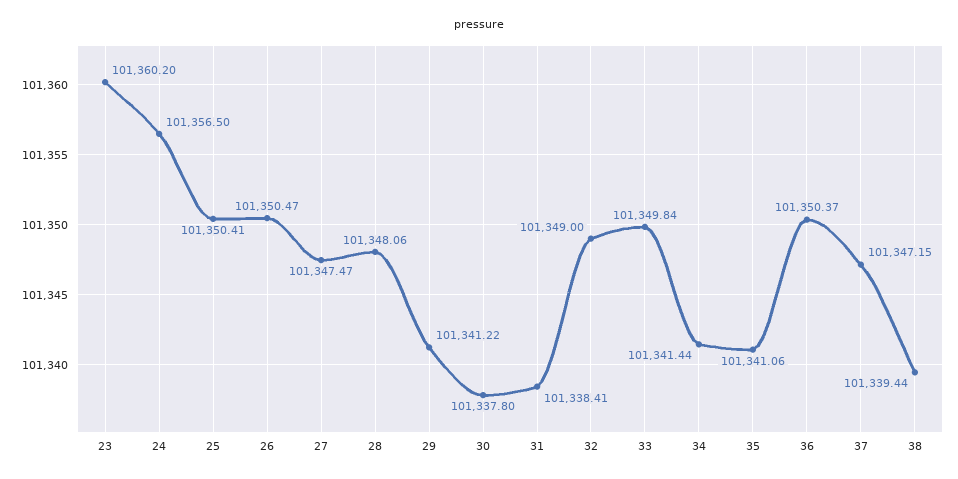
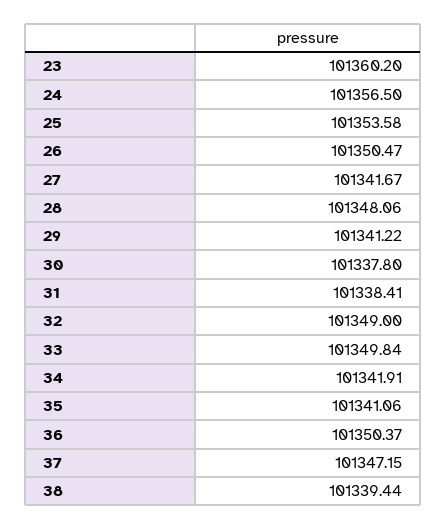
  {
    "23": 101360.2,
    "24": 101356.5,
-   "25": 101350.41,
+   "25": 101353.58,
    "26": 101350.47,
-   "27": 101347.47,
+   "27": 101341.67,
    "28": 101348.06,
    "29": 101341.22,
    "30": 101337.8,
    "31": 101338.41,
    "32": 101349,
    "33": 101349.84,
-   "34": 101341.44,
+   "34": 101341.91,
    "35": 101341.06,
    "36": 101350.37,
    "37": 101347.15,
    "38": 101339.44
  }

